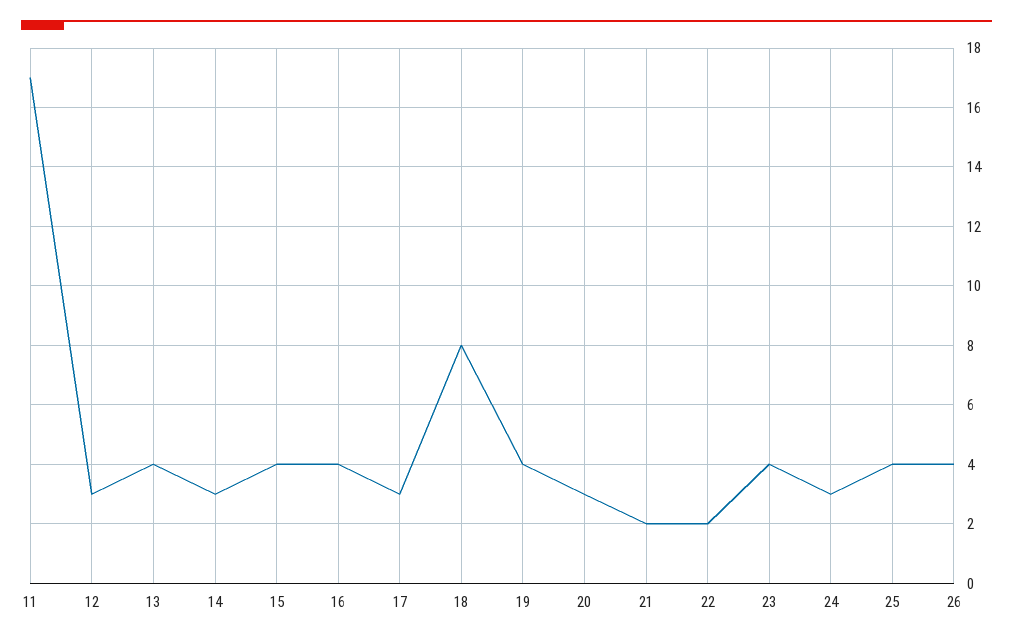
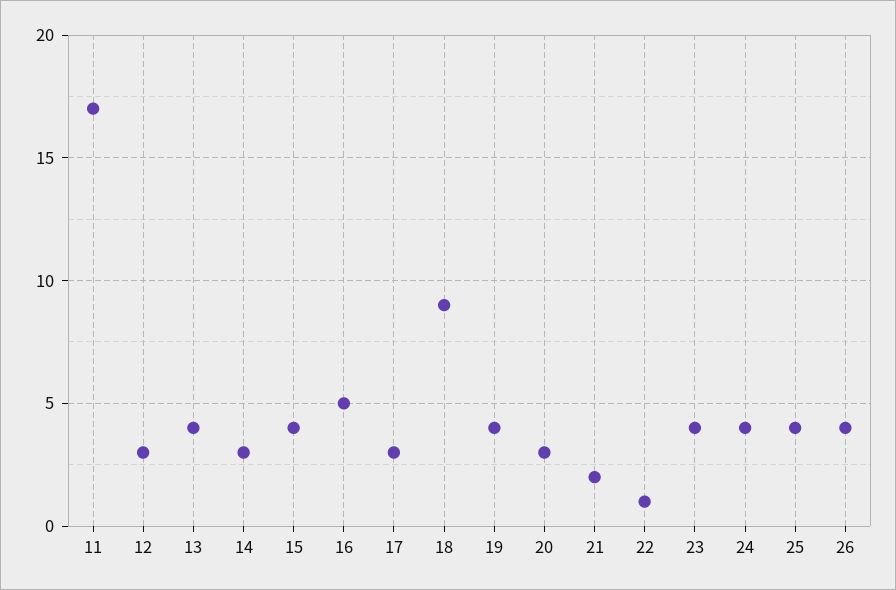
  {
    "11": 17,
    "12": 3,
    "13": 4,
    "14": 3,
    "15": 4,
-   "16": 4,
+   "16": 5,
    "17": 3,
-   "18": 8,
+   "18": 9,
    "19": 4,
    "20": 3,
    "21": 2,
-   "22": 2,
+   "22": 1,
    "23": 4,
-   "24": 3,
+   "24": 4,
    "25": 4,
    "26": 4
  }

